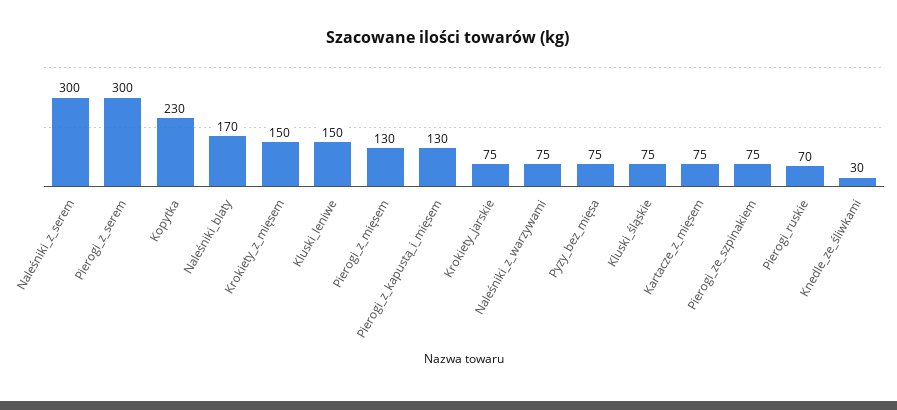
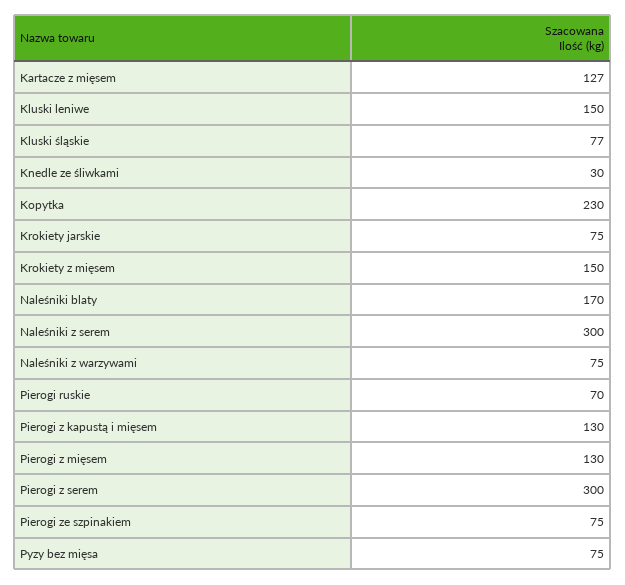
  {
    "Naleśniki_z_serem": 300,
    "Pierogi_z_serem": 300,
    "Kopytka": 230,
    "Naleśniki_blaty": 170,
    "Krokiety_z_mięsem": 150,
    "Kluski_leniwe": 150,
    "Pierogi_z_mięsem": 130,
    "Pierogi_z_kapustą_i_mięsem": 130,
    "Krokiety_jarskie": 75,
    "Naleśniki_z_warzywami": 75,
    "Pyzy_bez_mięsa": 75,
-   "Kluski_śląskie": 75,
+   "Kluski_śląskie": 77,
-   "Kartacze_z_mięsem": 75,
+   "Kartacze_z_mięsem": 127,
    "Pierogi_ze_szpinakiem": 75,
    "Pierogi_ruskie": 70,
    "Knedle_ze_śliwkami": 30
  }

